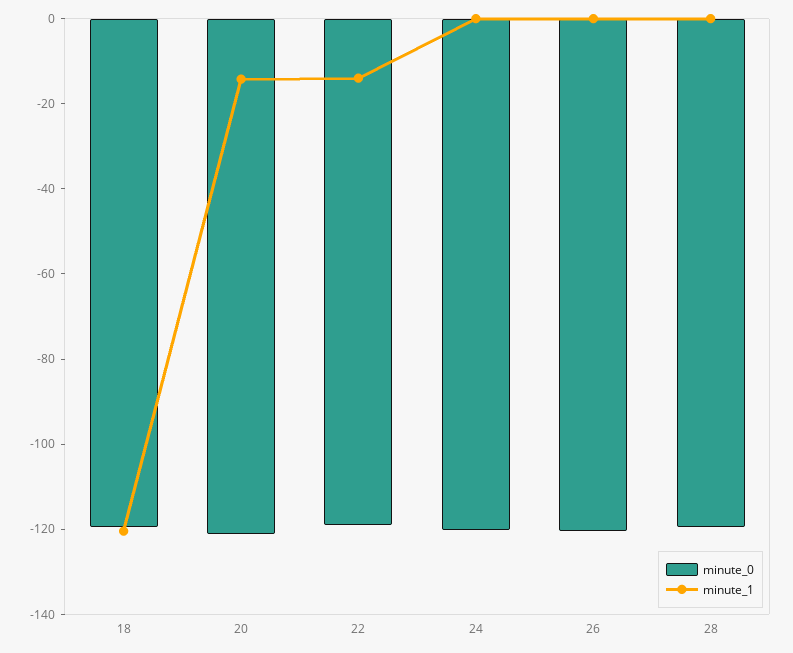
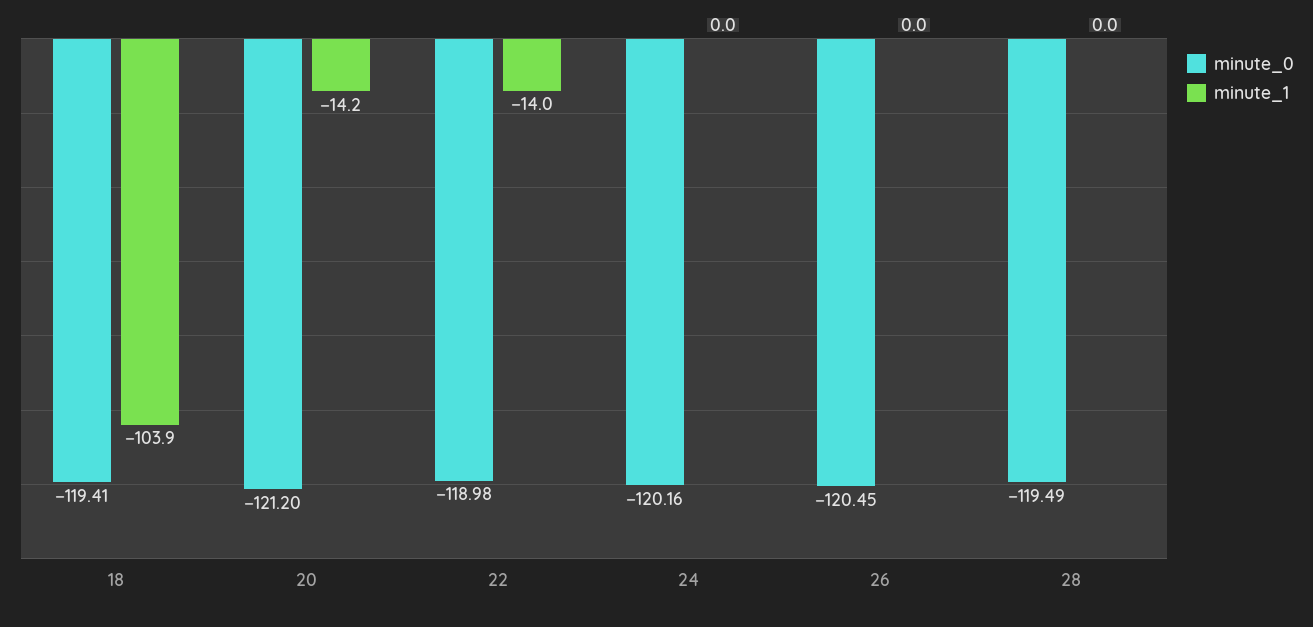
  {
    "minute_0": {
      "18": -119.41,
      "20": -121.2,
      "22": -118.98,
      "24": -120.16,
      "26": -120.45,
      "28": -119.49
    },
    "minute_1": {
-     "18": -120,
+     "18": -103.9,
      "20": -14.2,
      "22": -14,
      "24": 0,
      "26": 0,
      "28": 0
    }
  }

